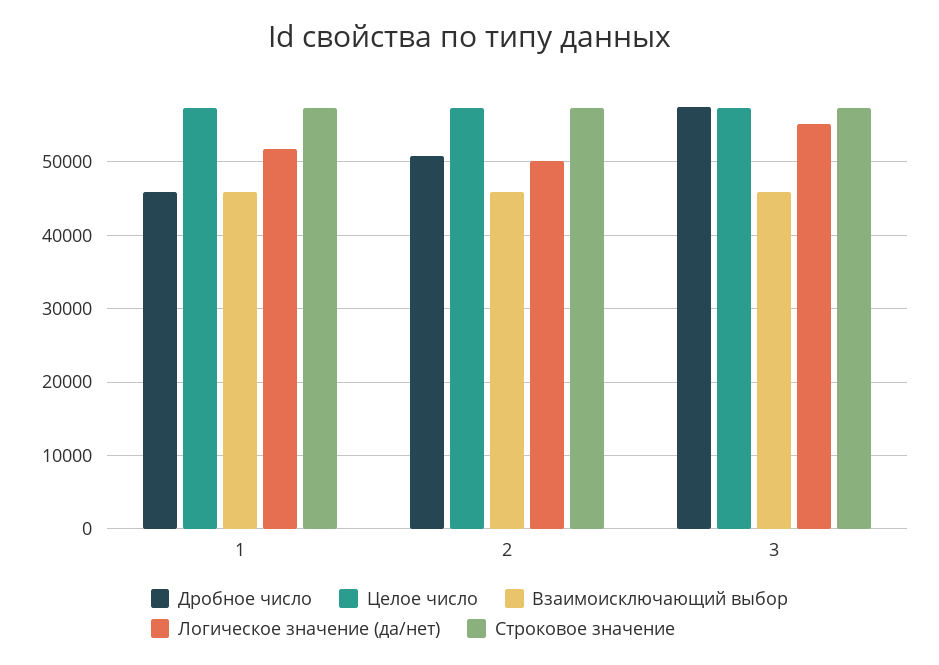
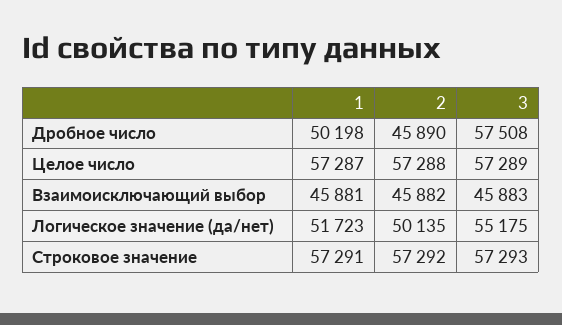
  {
    "Дробное число": {
-     "1": 46000,
+     "1": 50198,
-     "2": 51000,
+     "2": 45890,
      "3": 57508
    },
    "Целое число": {
      "1": 57287,
      "2": 57288,
      "3": 57289
    },
    "Взаимоисключающий выбор": {
      "1": 45881,
      "2": 45882,
      "3": 45883
    },
    "Логическое значение (да/нет)": {
      "1": 51723,
      "2": 50135,
      "3": 55175
    },
    "Строковое значение": {
      "1": 57291,
      "2": 57292,
      "3": 57293
    }
  }

